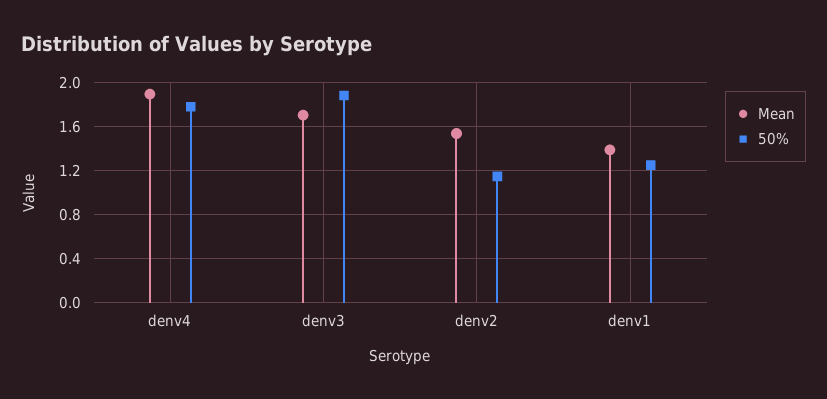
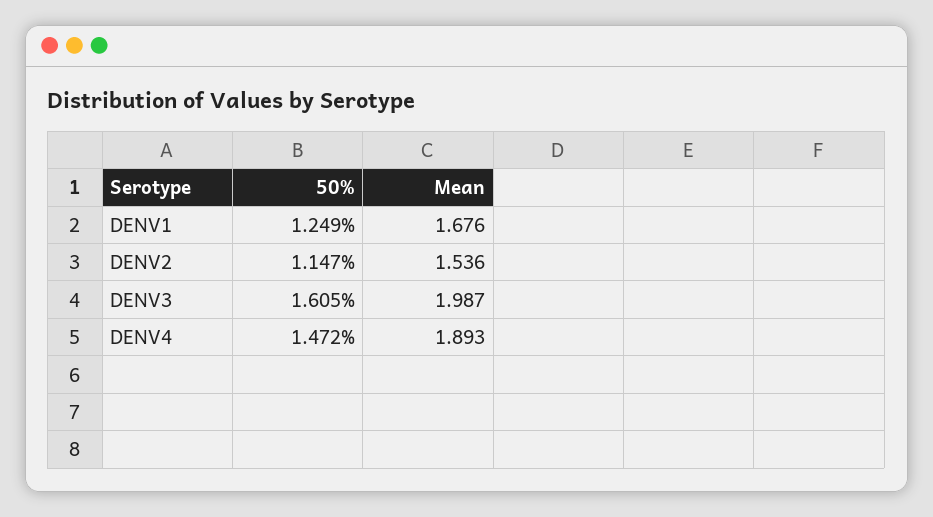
  {
    "Mean": {
      "denv4": 1.893,
-     "denv3": 1.7,
+     "denv3": 1.987,
      "denv2": 1.536,
-     "denv1": 1.4
+     "denv1": 1.676
    },
    "50%": {
-     "denv4": 1.8,
+     "denv4": 1.472,
-     "denv3": 1.9,
+     "denv3": 1.605,
      "denv2": 1.147,
      "denv1": 1.249
    }
  }

